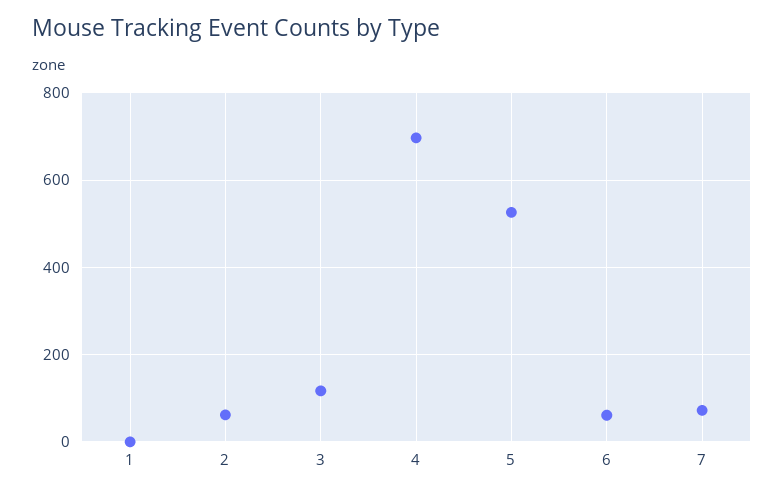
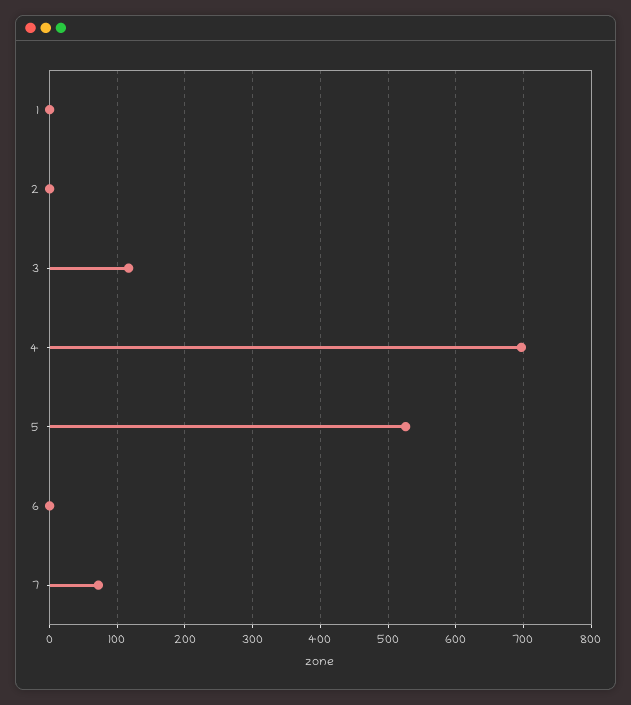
  {
    "1": 0,
-   "2": 60,
+   "2": 0,
    "3": 120,
    "4": 700,
    "5": 530,
-   "6": 60,
+   "6": 0,
    "7": 70
  }

